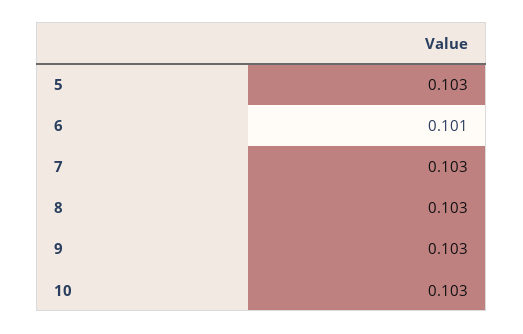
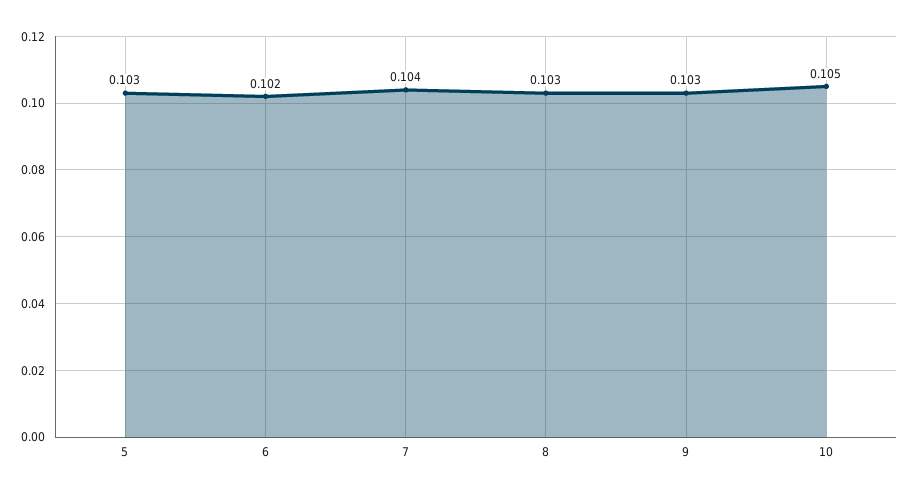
  {
    "5": 0.103,
-   "6": 0.101,
+   "6": 0.102,
-   "7": 0.103,
+   "7": 0.104,
    "8": 0.103,
    "9": 0.103,
-   "10": 0.103
+   "10": 0.105
  }

